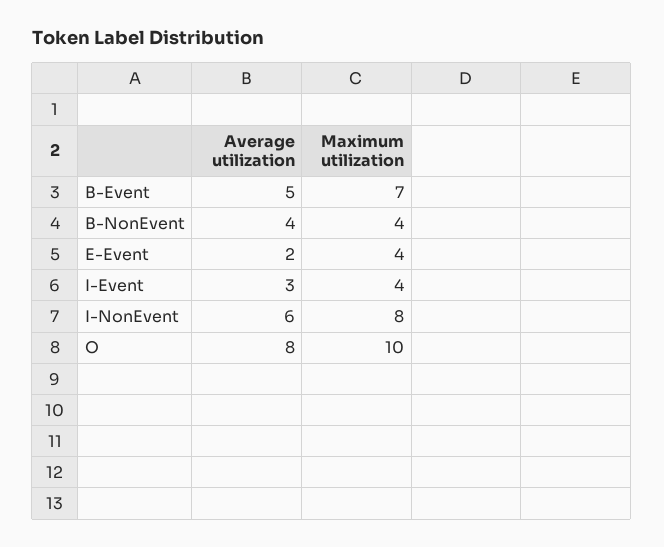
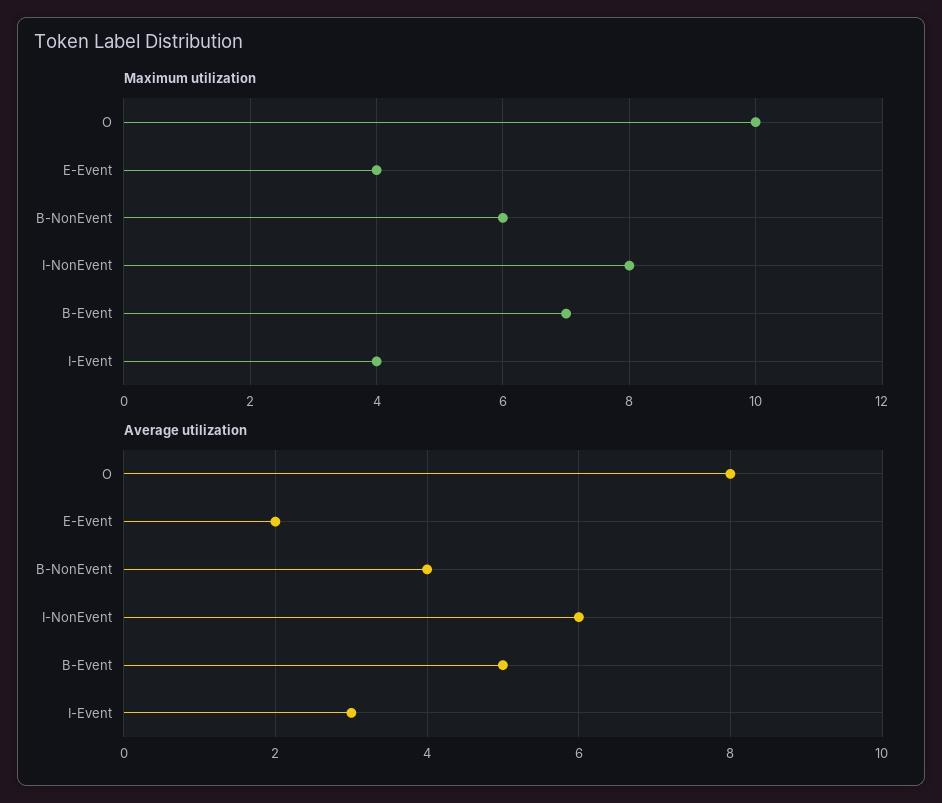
  {
    "Average utilization": {
      "B-Event": 5,
      "B-NonEvent": 4,
      "E-Event": 2,
      "I-Event": 3,
      "I-NonEvent": 6,
      "O": 8
    },
    "Maximum utilization": {
      "B-Event": 7,
-     "B-NonEvent": 4,
+     "B-NonEvent": 6,
      "E-Event": 4,
      "I-Event": 4,
      "I-NonEvent": 8,
      "O": 10
    }
  }

